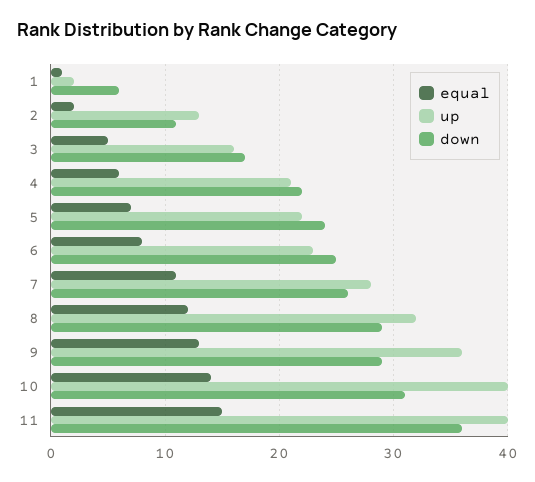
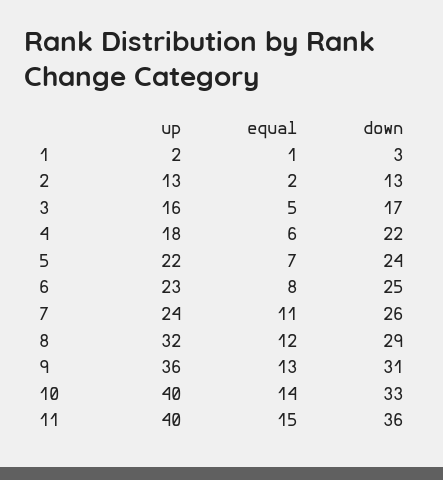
  {
    "equal": {
      "1": 1,
      "2": 2,
      "3": 5,
      "4": 6,
      "5": 7,
      "6": 8,
      "7": 11,
      "8": 12,
      "9": 13,
      "10": 14,
      "11": 15
    },
    "up": {
      "1": 2,
      "2": 13,
      "3": 16,
-     "4": 21,
+     "4": 18,
      "5": 22,
      "6": 23,
-     "7": 28,
+     "7": 24,
      "8": 32,
      "9": 36,
      "10": 40,
      "11": 40
    },
    "down": {
-     "1": 6,
+     "1": 3,
-     "2": 11,
+     "2": 13,
      "3": 17,
      "4": 22,
      "5": 24,
      "6": 25,
      "7": 26,
      "8": 29,
-     "9": 29,
+     "9": 31,
-     "10": 31,
+     "10": 33,
      "11": 36
    }
  }

